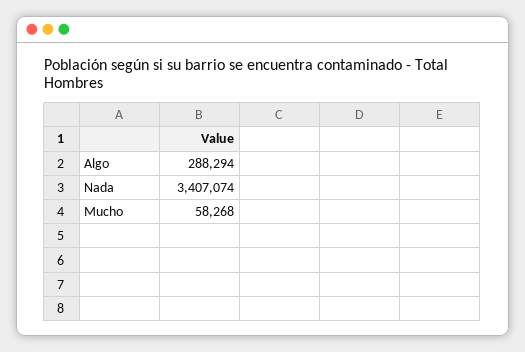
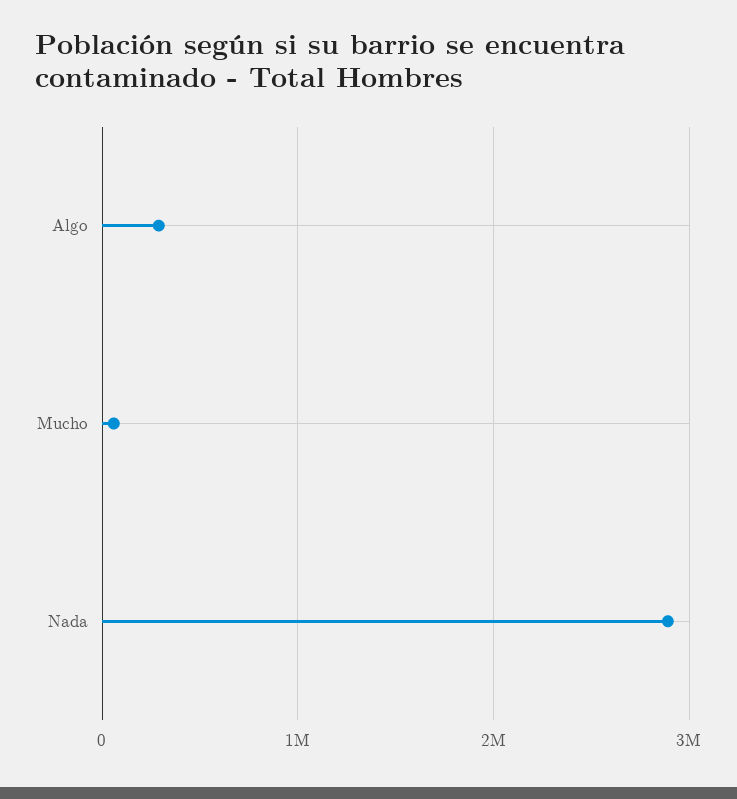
  {
    "Algo": 288294,
-   "Nada": 3407074,
+   "Nada": 2900000,
    "Mucho": 58268
  }

